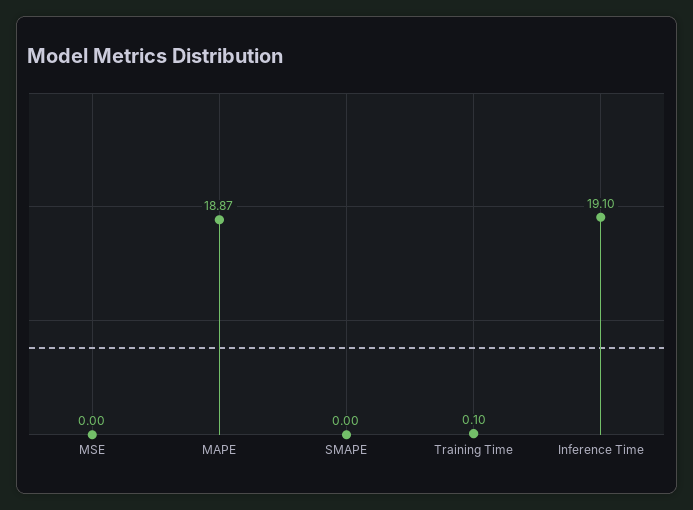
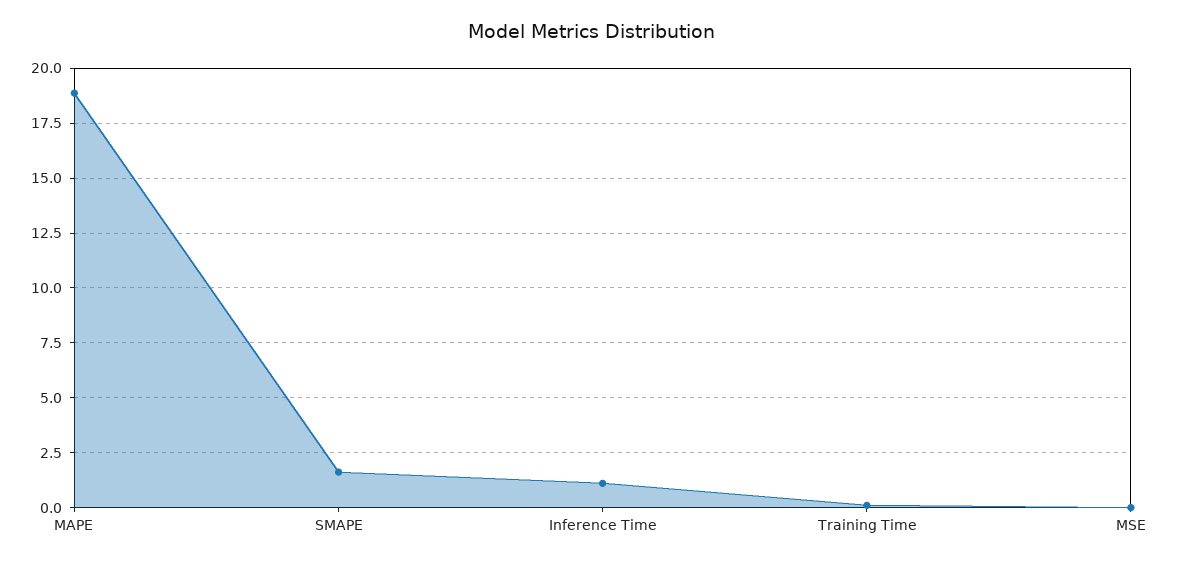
  {
    "MSE": 0,
    "MAPE": 18.87,
-   "SMAPE": 0,
+   "SMAPE": 1.5,
    "Training Time": 0.1,
-   "Inference Time": 19.1
+   "Inference Time": 1
  }

